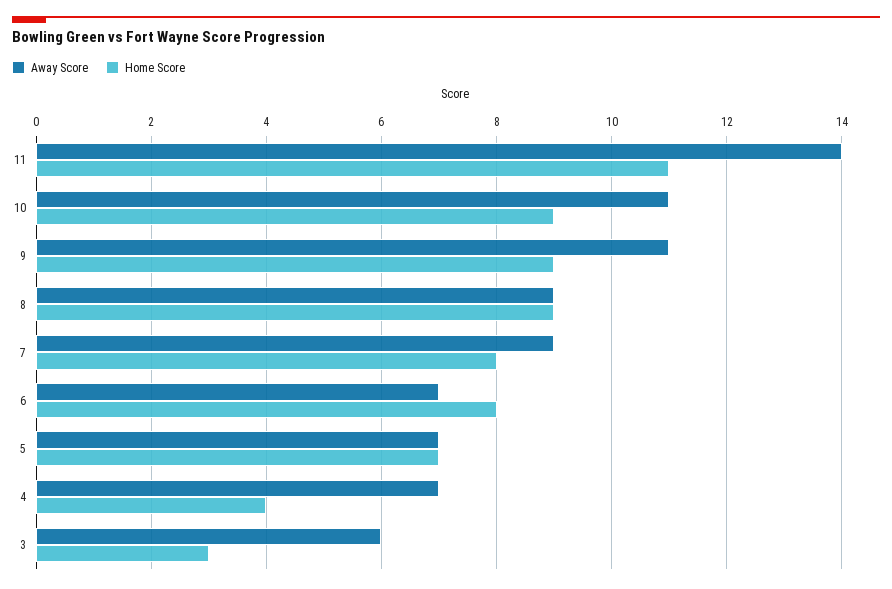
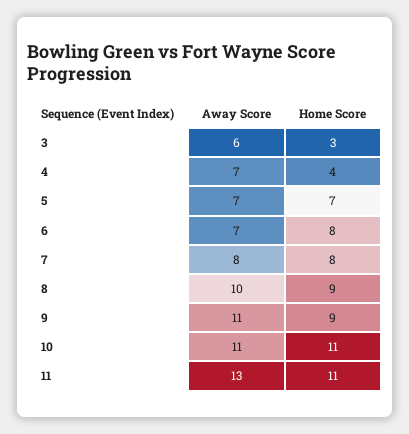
  {
    "Away Score": {
-     "11": 14,
+     "11": 13,
      "10": 11,
      "9": 11,
-     "8": 9,
+     "8": 10,
-     "7": 9,
+     "7": 8,
      "6": 7,
      "5": 7,
      "4": 7,
      "3": 6
    },
    "Home Score": {
      "11": 11,
-     "10": 9,
+     "10": 11,
      "9": 9,
      "8": 9,
      "7": 8,
      "6": 8,
      "5": 7,
      "4": 4,
      "3": 3
    }
  }

